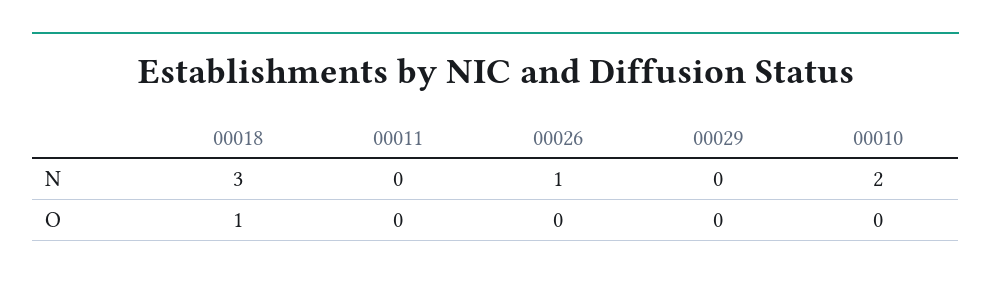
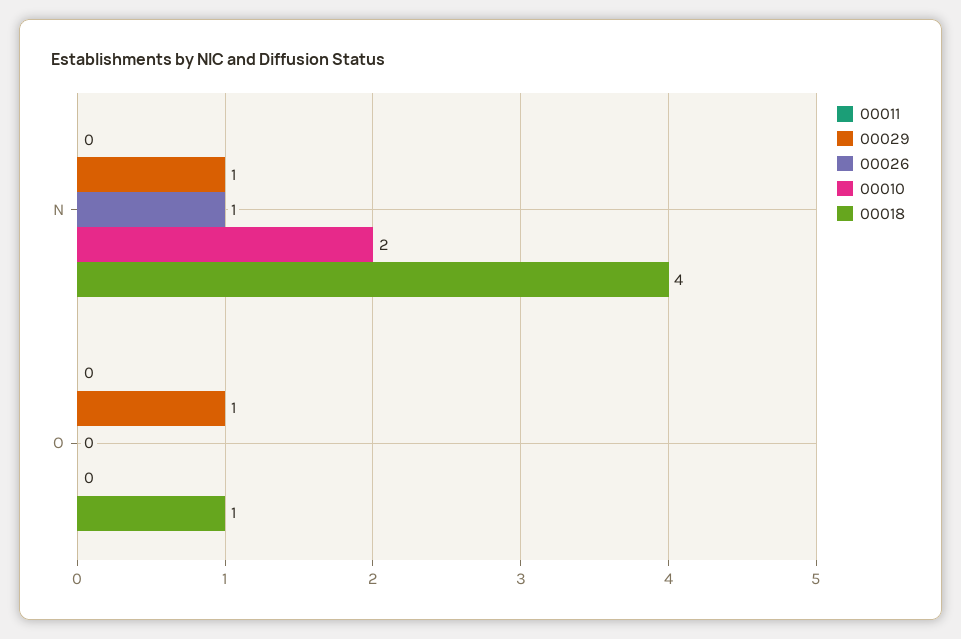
  {
    "00018": {
-     "N": 3,
+     "N": 4,
      "O": 1
    },
    "00011": {
      "N": 0,
      "O": 0
    },
    "00026": {
      "N": 1,
      "O": 0
    },
    "00029": {
-     "N": 0,
+     "N": 1,
-     "O": 0
+     "O": 1
    },
    "00010": {
      "N": 2,
      "O": 0
    }
  }

